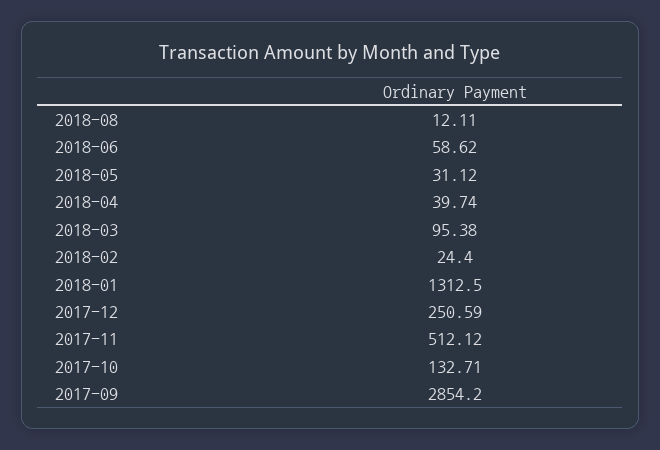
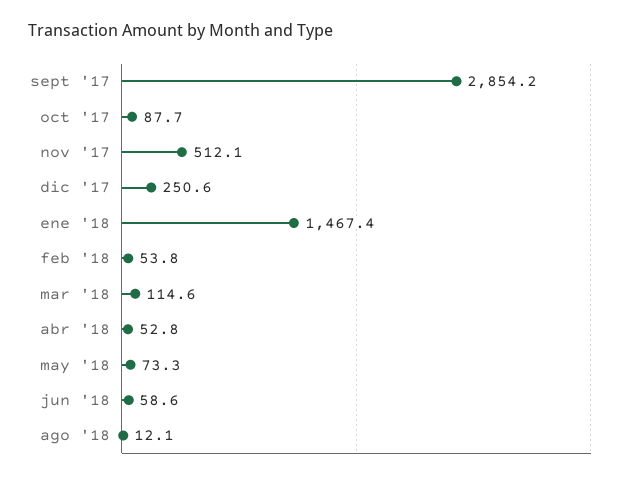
  {
    "2018-08": 12.11,
    "2018-06": 58.62,
-   "2018-05": 31.12,
+   "2018-05": 73.3,
-   "2018-04": 39.74,
+   "2018-04": 52.8,
-   "2018-03": 95.38,
+   "2018-03": 114.6,
-   "2018-02": 24.4,
+   "2018-02": 53.8,
-   "2018-01": 1312.5,
+   "2018-01": 1467.4,
    "2017-12": 250.59,
    "2017-11": 512.12,
-   "2017-10": 132.71,
+   "2017-10": 87.7,
    "2017-09": 2854.2
  }

